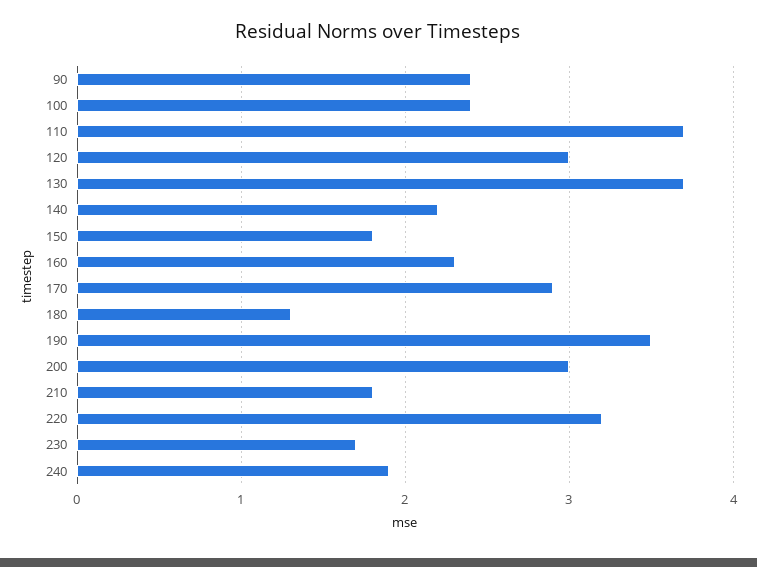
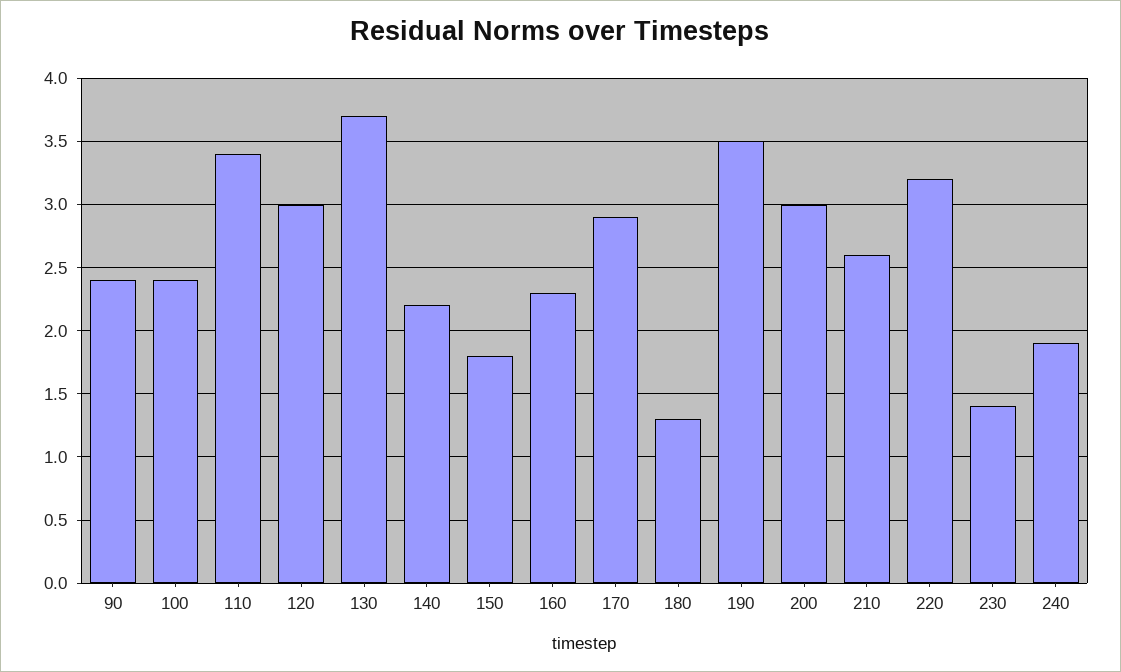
  {
    "90": 2.4,
    "100": 2.4,
-   "110": 3.7,
+   "110": 3.4,
    "120": 3,
    "130": 3.7,
    "140": 2.2,
    "150": 1.8,
    "160": 2.3,
    "170": 2.9,
    "180": 1.3,
    "190": 3.5,
    "200": 3,
-   "210": 1.8,
+   "210": 2.6,
    "220": 3.2,
-   "230": 1.7,
+   "230": 1.4,
    "240": 1.9
  }

